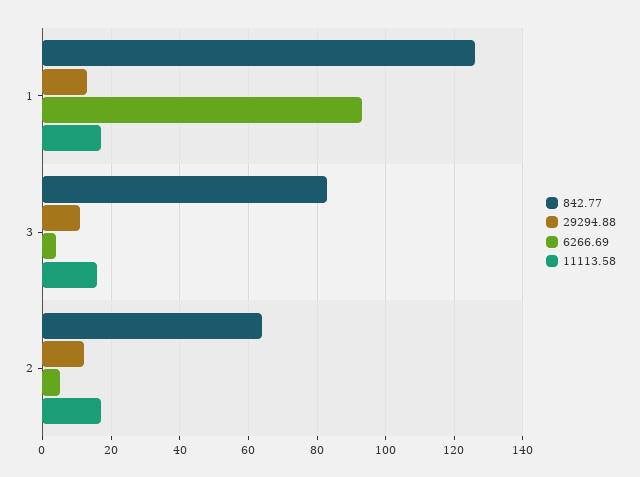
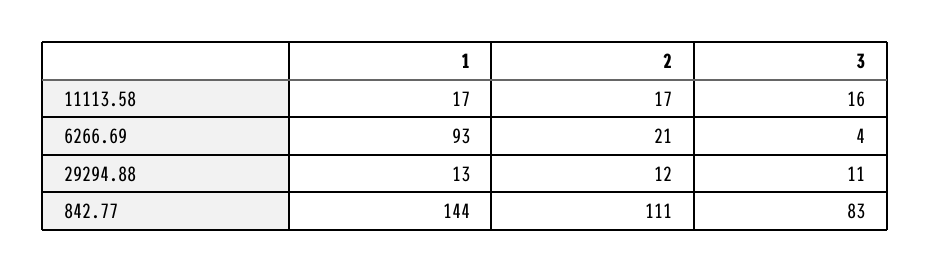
  {
    "842.77": {
-     "1": 125,
+     "1": 144,
      "3": 83,
-     "2": 65
+     "2": 111
    },
    "29294.88": {
      "1": 13,
      "3": 11,
      "2": 12
    },
    "6266.69": {
      "1": 93,
      "3": 4,
-     "2": 5
+     "2": 21
    },
    "11113.58": {
      "1": 17,
      "3": 16,
      "2": 17
    }
  }

